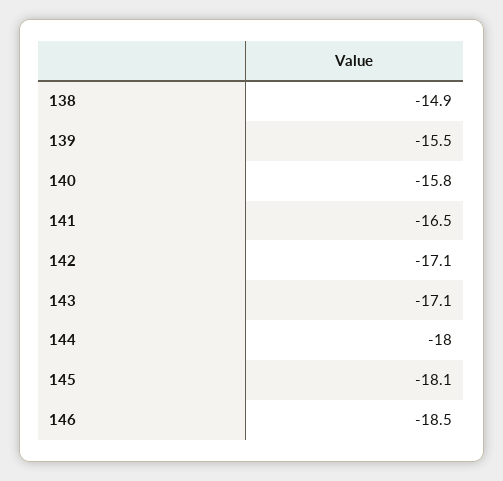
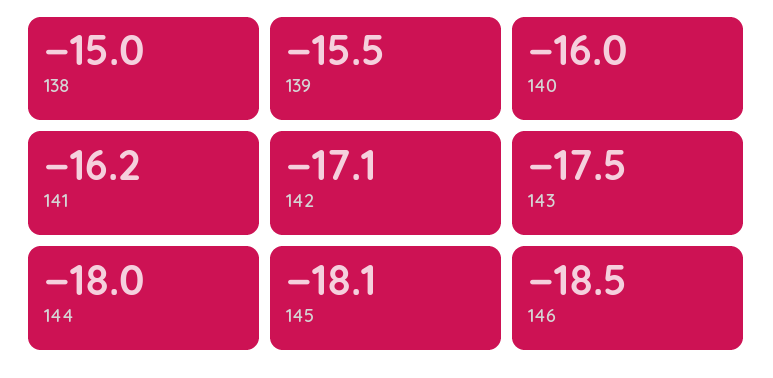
  {
-   "138": -14.9,
+   "138": -15,
    "139": -15.5,
-   "140": -15.8,
+   "140": -16,
-   "141": -16.5,
+   "141": -16.2,
    "142": -17.1,
-   "143": -17.1,
+   "143": -17.5,
    "144": -18,
    "145": -18.1,
    "146": -18.5
  }

